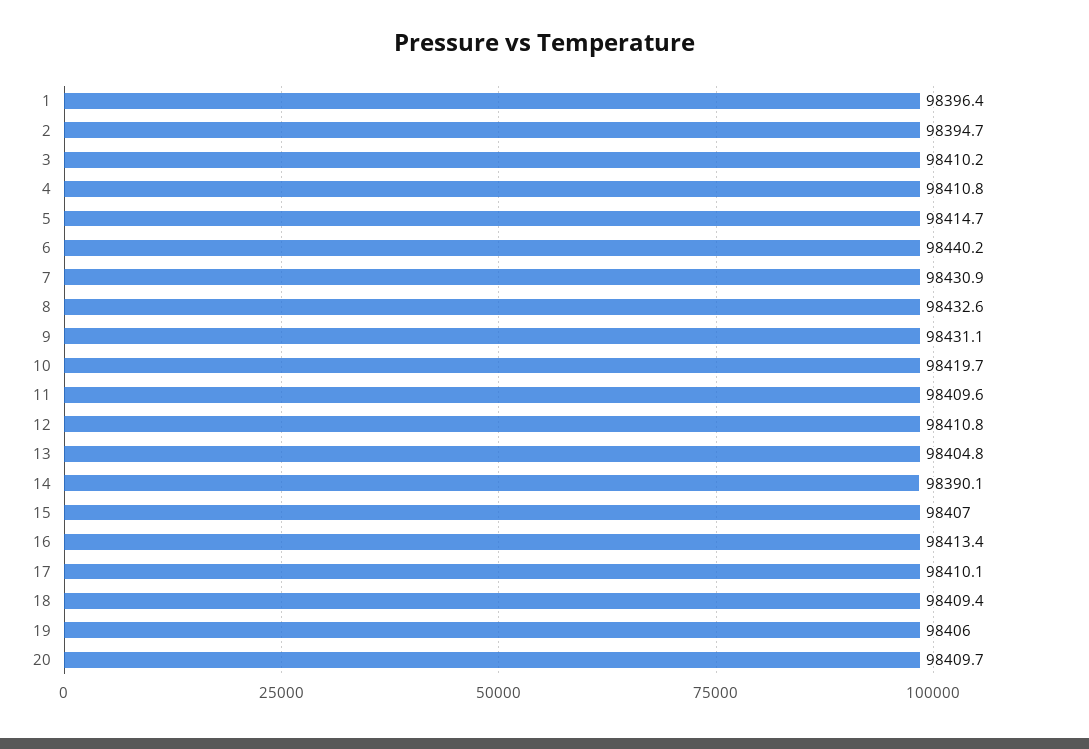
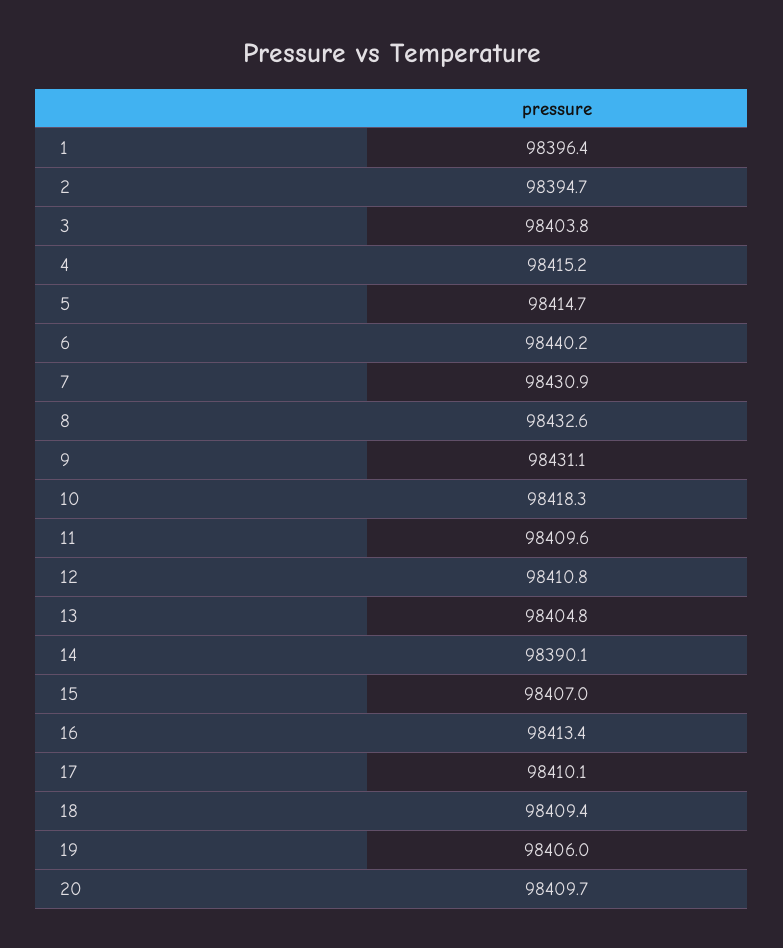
  {
    "1": 98396.4,
    "2": 98394.7,
-   "3": 98410.2,
+   "3": 98403.8,
-   "4": 98410.8,
+   "4": 98415.2,
    "5": 98414.7,
    "6": 98440.2,
    "7": 98430.9,
    "8": 98432.6,
    "9": 98431.1,
-   "10": 98419.7,
+   "10": 98418.3,
    "11": 98409.6,
    "12": 98410.8,
    "13": 98404.8,
    "14": 98390.1,
    "15": 98407,
    "16": 98413.4,
    "17": 98410.1,
    "18": 98409.4,
    "19": 98406,
    "20": 98409.7
  }

